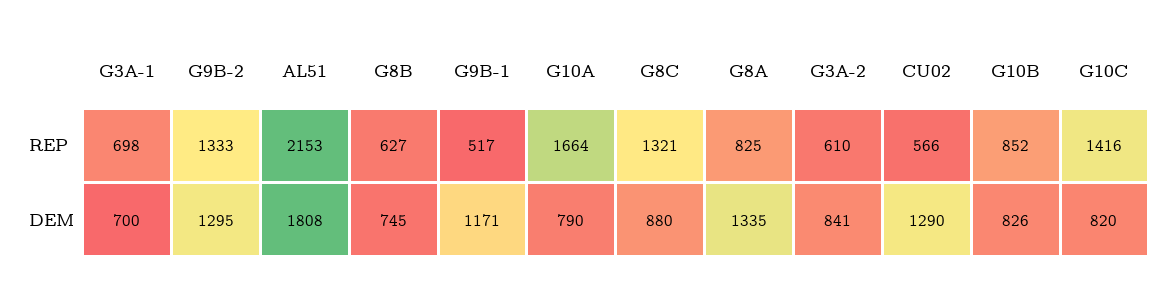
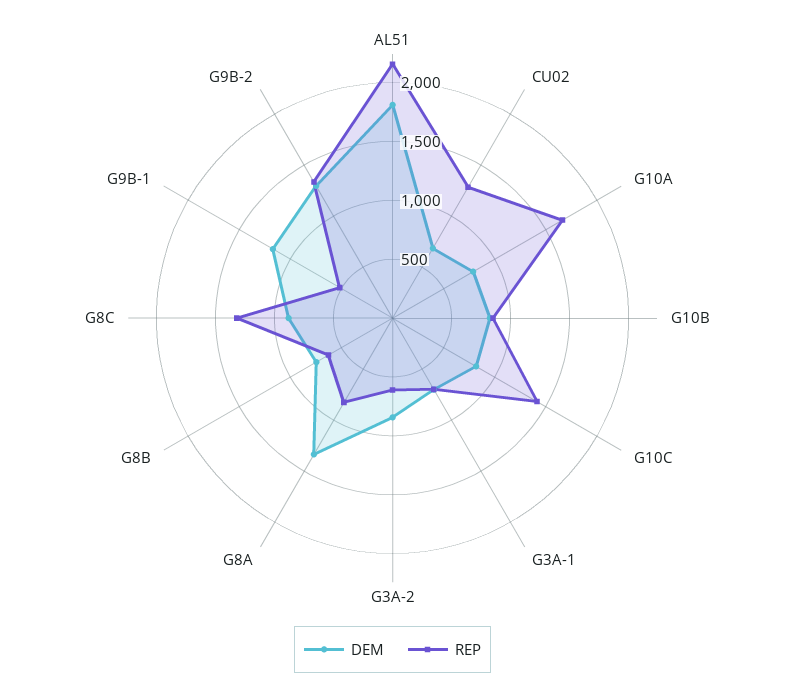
  {
    "REP": {
      "G3A-1": 698,
      "G9B-2": 1333,
      "AL51": 2153,
      "G8B": 627,
      "G9B-1": 517,
      "G10A": 1664,
      "G8C": 1321,
      "G8A": 825,
      "G3A-2": 610,
-     "CU02": 566,
+     "CU02": 1300,
      "G10B": 852,
      "G10C": 1416
    },
    "DEM": {
      "G3A-1": 700,
      "G9B-2": 1295,
      "AL51": 1808,
      "G8B": 745,
      "G9B-1": 1171,
      "G10A": 790,
      "G8C": 880,
      "G8A": 1335,
      "G3A-2": 841,
-     "CU02": 1290,
+     "CU02": 700,
      "G10B": 826,
      "G10C": 820
    }
  }

